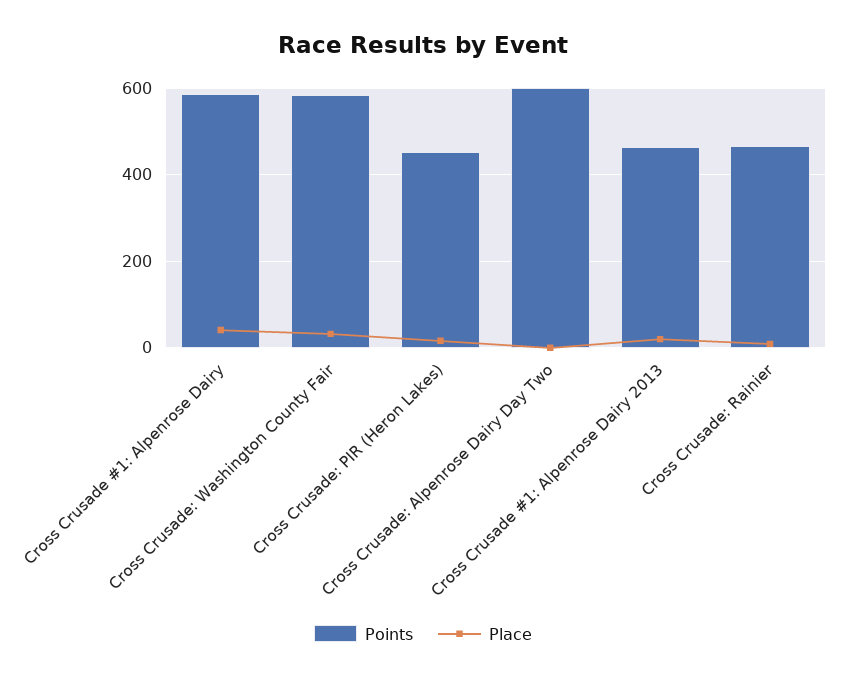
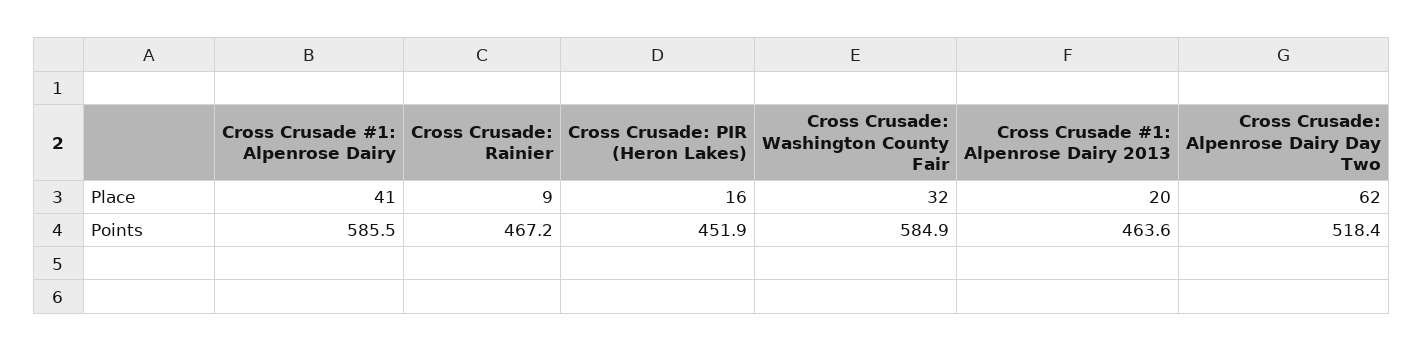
  {
    "Points": {
      "Cross Crusade #1: Alpenrose Dairy": 585.5,
      "Cross Crusade: Washington County Fair": 584.9,
      "Cross Crusade: PIR (Heron Lakes)": 451.9,
-     "Cross Crusade: Alpenrose Dairy Day Two": 600,
+     "Cross Crusade: Alpenrose Dairy Day Two": 518.4,
      "Cross Crusade #1: Alpenrose Dairy 2013": 463.6,
      "Cross Crusade: Rainier": 467.2
    },
    "Place": {
      "Cross Crusade #1: Alpenrose Dairy": 41,
      "Cross Crusade: Washington County Fair": 32,
      "Cross Crusade: PIR (Heron Lakes)": 16,
-     "Cross Crusade: Alpenrose Dairy Day Two": 0,
+     "Cross Crusade: Alpenrose Dairy Day Two": 62,
      "Cross Crusade #1: Alpenrose Dairy 2013": 20,
      "Cross Crusade: Rainier": 9
    }
  }

